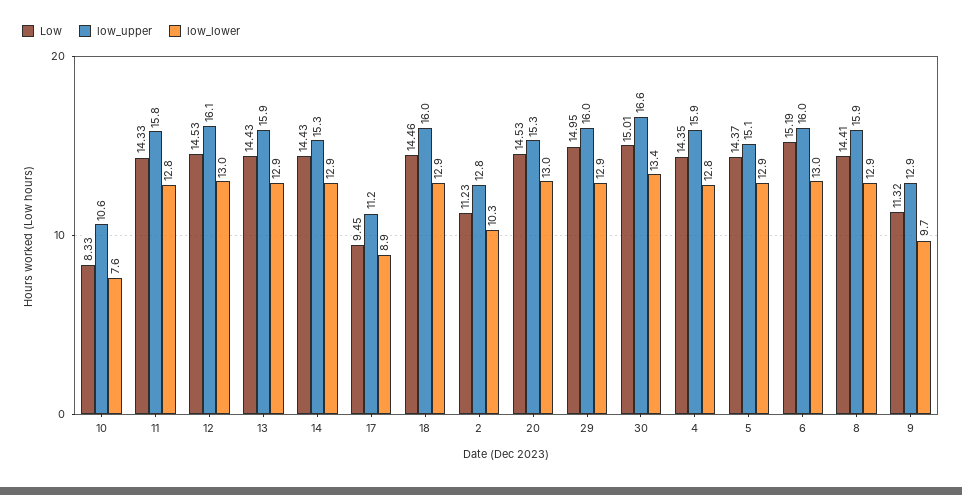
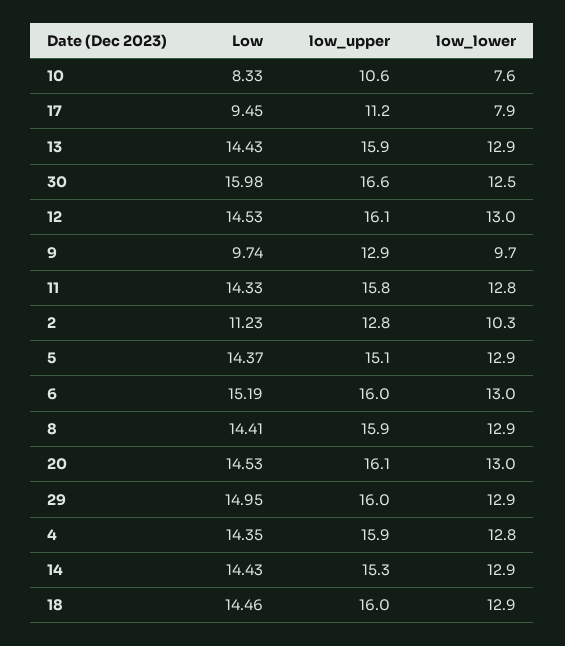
  {
    "Low": {
      "10": 8.33,
      "11": 14.33,
      "12": 14.53,
      "13": 14.43,
      "14": 14.43,
      "17": 9.45,
      "18": 14.46,
      "2": 11.23,
      "20": 14.53,
      "29": 14.95,
-     "30": 15.01,
+     "30": 15.98,
      "4": 14.35,
      "5": 14.37,
      "6": 15.19,
      "8": 14.41,
-     "9": 11.32
+     "9": 9.74
    },
    "low_upper": {
      "10": 10.6,
      "11": 15.8,
      "12": 16.1,
      "13": 15.9,
      "14": 15.3,
      "17": 11.2,
      "18": 16,
      "2": 12.8,
-     "20": 15.3,
+     "20": 16.1,
      "29": 16,
      "30": 16.6,
      "4": 15.9,
      "5": 15.1,
      "6": 16,
      "8": 15.9,
      "9": 12.9
    },
    "low_lower": {
      "10": 7.6,
      "11": 12.8,
      "12": 13,
      "13": 12.9,
      "14": 12.9,
-     "17": 8.9,
+     "17": 7.9,
      "18": 12.9,
      "2": 10.3,
      "20": 13,
      "29": 12.9,
-     "30": 13.4,
+     "30": 12.5,
      "4": 12.8,
      "5": 12.9,
      "6": 13,
      "8": 12.9,
      "9": 9.7
    }
  }

